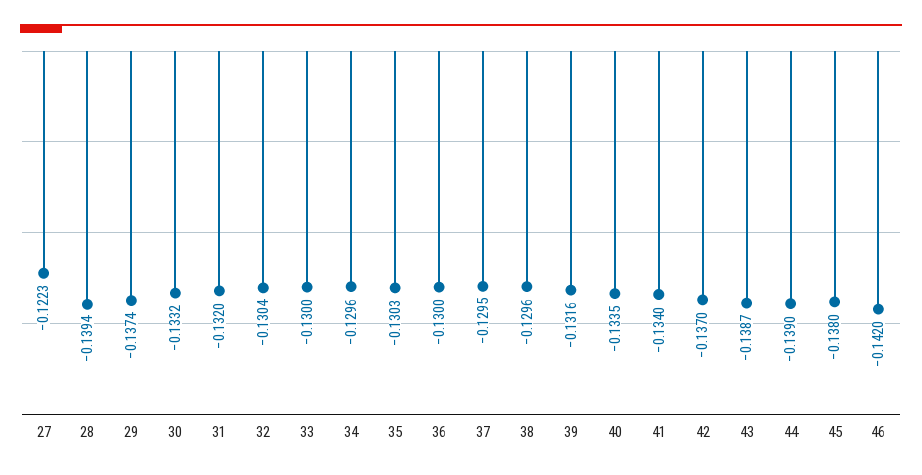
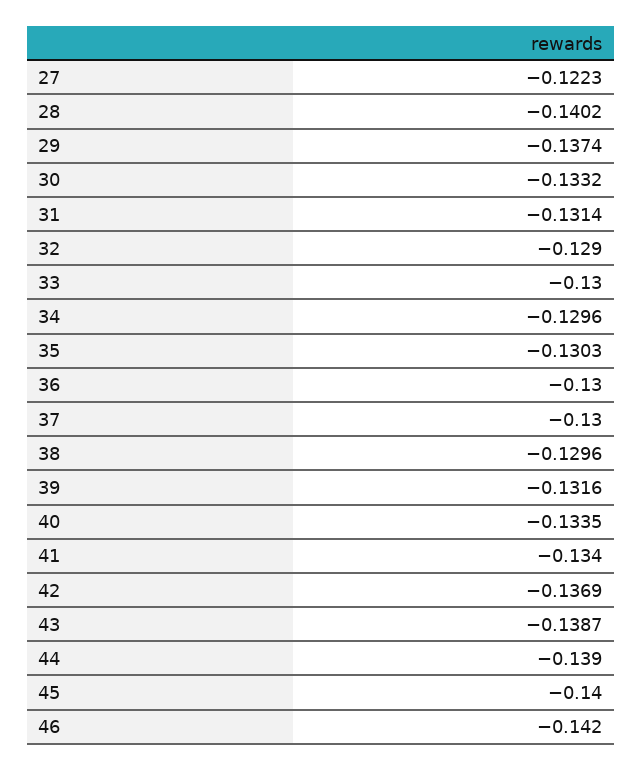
  {
    "27": -0.1223,
-   "28": -0.1394,
+   "28": -0.1402,
    "29": -0.1374,
    "30": -0.1332,
-   "31": -0.132,
+   "31": -0.1314,
-   "32": -0.1304,
+   "32": -0.129,
    "33": -0.13,
    "34": -0.1296,
    "35": -0.1303,
    "36": -0.13,
-   "37": -0.1295,
+   "37": -0.13,
    "38": -0.1296,
    "39": -0.1316,
    "40": -0.1335,
    "41": -0.134,
-   "42": -0.137,
+   "42": -0.1369,
    "43": -0.1387,
    "44": -0.139,
-   "45": -0.138,
+   "45": -0.14,
    "46": -0.142
  }

